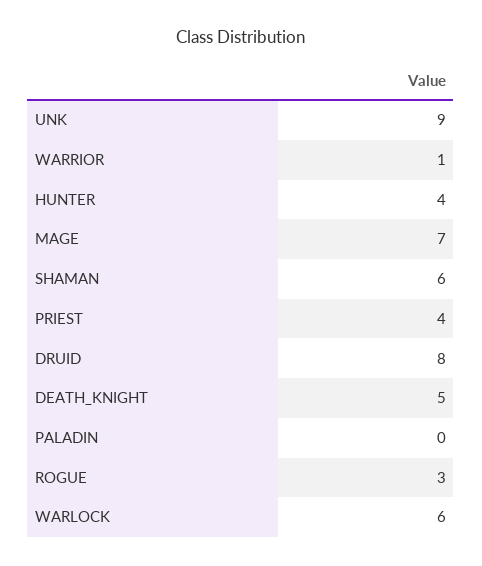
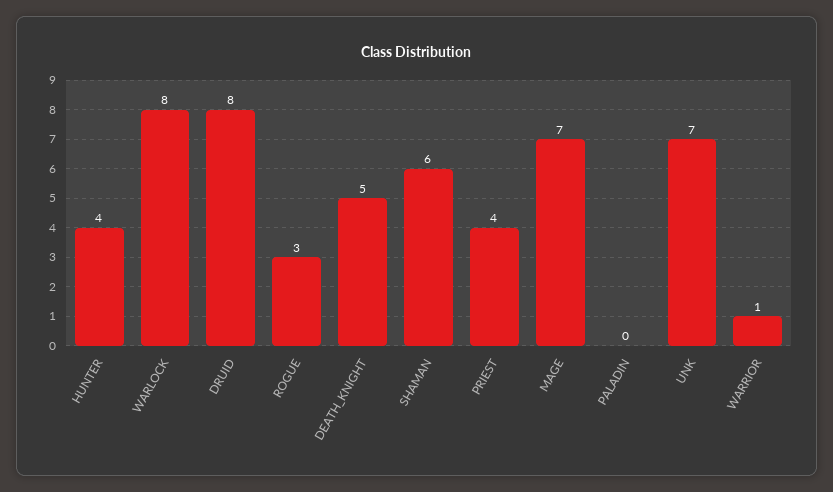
  {
-   "UNK": 9,
+   "UNK": 7,
    "WARRIOR": 1,
    "HUNTER": 4,
    "MAGE": 7,
    "SHAMAN": 6,
    "PRIEST": 4,
    "DRUID": 8,
    "DEATH_KNIGHT": 5,
    "PALADIN": 0,
    "ROGUE": 3,
-   "WARLOCK": 6
+   "WARLOCK": 8
  }

